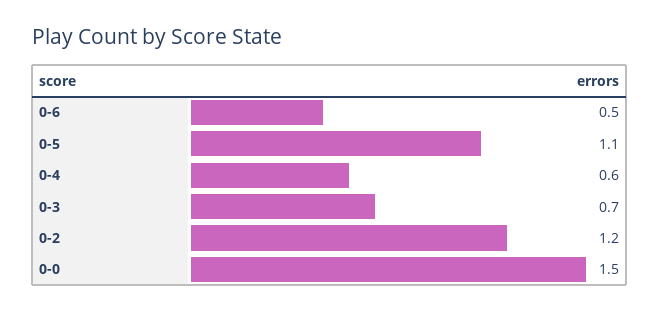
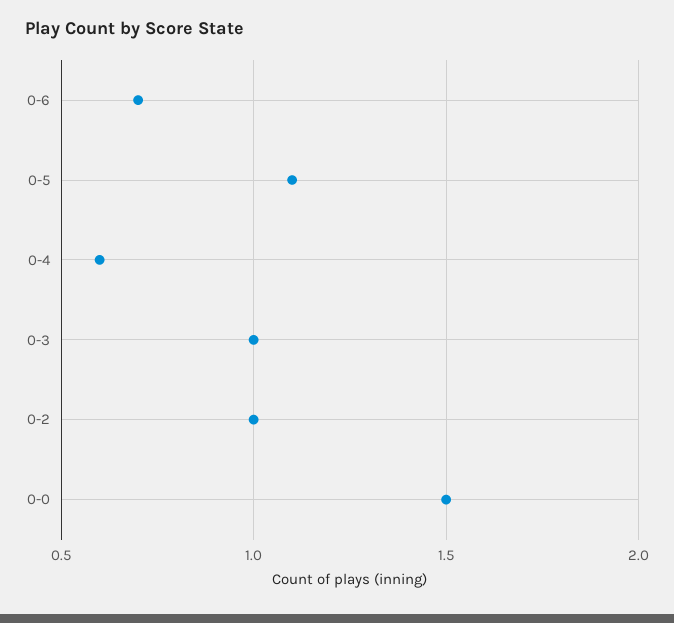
  {
-   "0-6": 0.5,
+   "0-6": 0.7,
    "0-5": 1.1,
    "0-4": 0.6,
-   "0-3": 0.7,
+   "0-3": 1,
-   "0-2": 1.2,
+   "0-2": 1,
    "0-0": 1.5
  }

